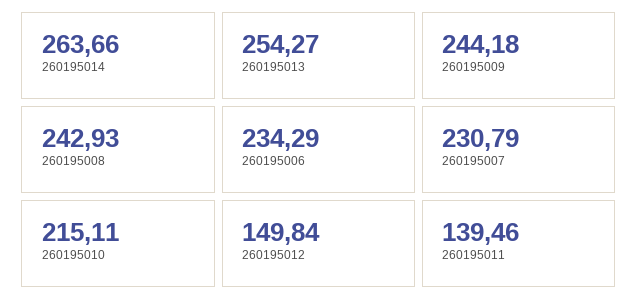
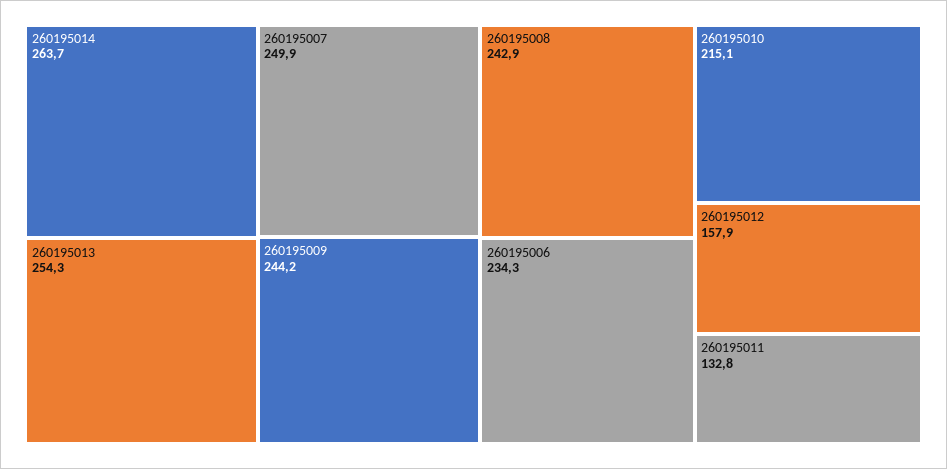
  {
    "260195014": 263.66,
    "260195013": 254.27,
    "260195009": 244.18,
    "260195008": 242.93,
    "260195006": 234.29,
-   "260195007": 230.79,
+   "260195007": 249.9,
    "260195010": 215.11,
-   "260195012": 149.84,
+   "260195012": 157.9,
-   "260195011": 139.46
+   "260195011": 132.8
  }

